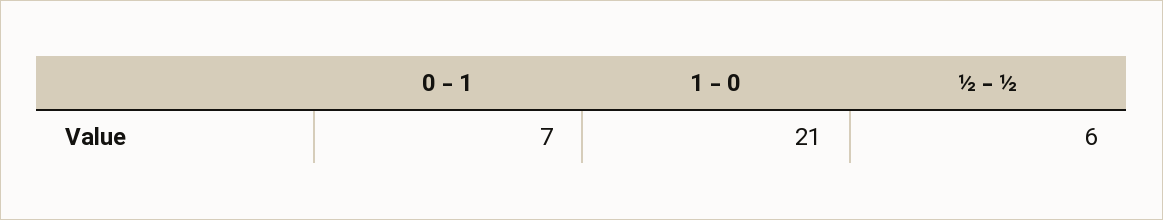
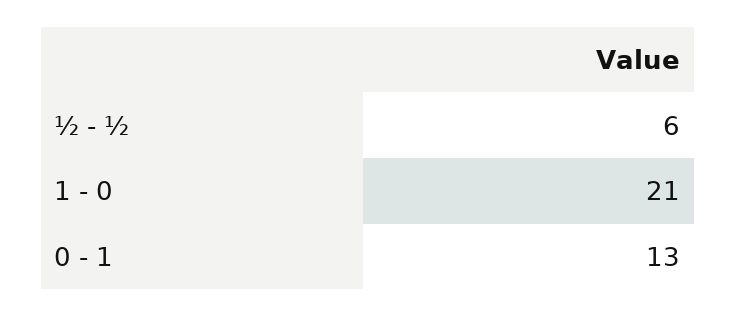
  {
-   "0 - 1": 7,
+   "0 - 1": 13,
    "1 - 0": 21,
    "½ - ½": 6
  }

